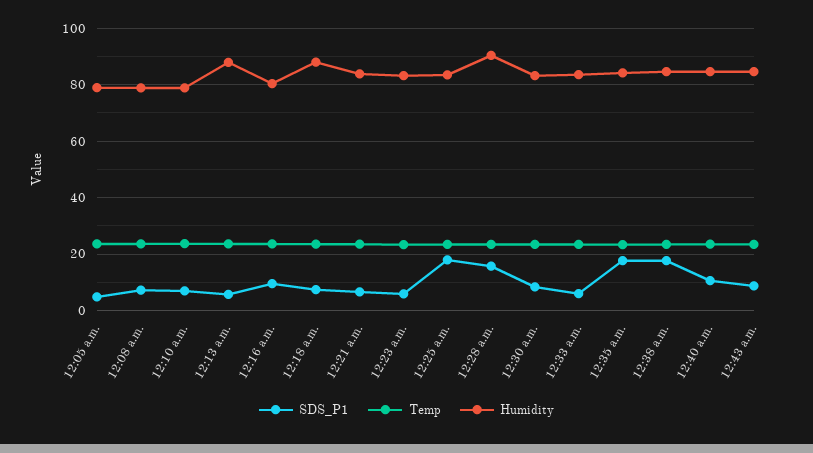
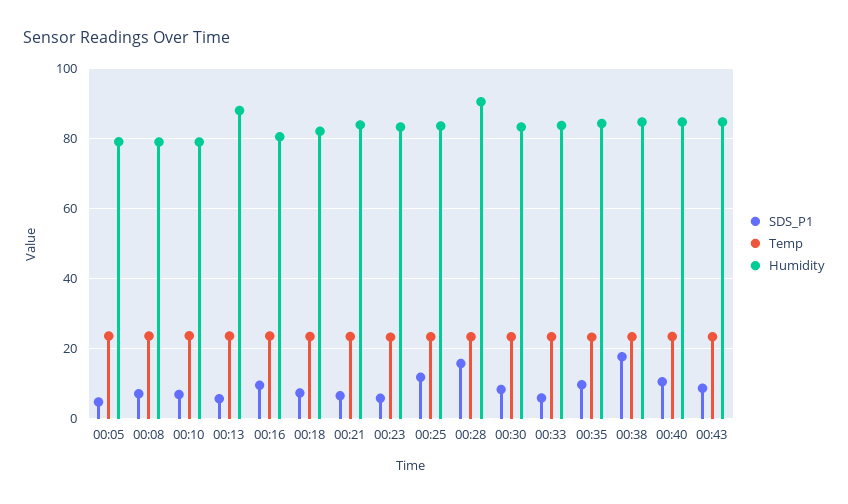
  {
    "SDS_P1": {
      "12:05 a.m.": 4,
      "12:08 a.m.": 8,
      "12:10 a.m.": 6,
      "12:13 a.m.": 6,
      "12:16 a.m.": 10,
      "12:18 a.m.": 8,
      "12:21 a.m.": 6,
      "12:23 a.m.": 6,
-     "12:25 a.m.": 17.5,
+     "12:25 a.m.": 12,
      "12:28 a.m.": 16,
      "12:30 a.m.": 8,
      "12:33 a.m.": 6,
-     "12:35 a.m.": 17.5,
+     "12:35 a.m.": 10,
      "12:38 a.m.": 18,
      "12:40 a.m.": 10,
      "12:43 a.m.": 8
    },
    "Temp": {
      "12:05 a.m.": 24,
      "12:08 a.m.": 24,
      "12:10 a.m.": 24,
      "12:13 a.m.": 24,
      "12:16 a.m.": 24,
      "12:18 a.m.": 24,
      "12:21 a.m.": 24,
      "12:23 a.m.": 24,
      "12:25 a.m.": 24,
      "12:28 a.m.": 24,
      "12:30 a.m.": 24,
      "12:33 a.m.": 24,
      "12:35 a.m.": 24,
      "12:38 a.m.": 24,
      "12:40 a.m.": 24,
      "12:43 a.m.": 24
    },
    "Humidity": {
      "12:05 a.m.": 80,
      "12:08 a.m.": 78,
      "12:10 a.m.": 78,
      "12:13 a.m.": 88,
      "12:16 a.m.": 80,
-     "12:18 a.m.": 87.5,
+     "12:18 a.m.": 82,
      "12:21 a.m.": 84,
      "12:23 a.m.": 84,
      "12:25 a.m.": 84,
      "12:28 a.m.": 90,
      "12:30 a.m.": 84,
      "12:33 a.m.": 84,
      "12:35 a.m.": 84,
      "12:38 a.m.": 84,
      "12:40 a.m.": 84,
      "12:43 a.m.": 84
    }
  }

